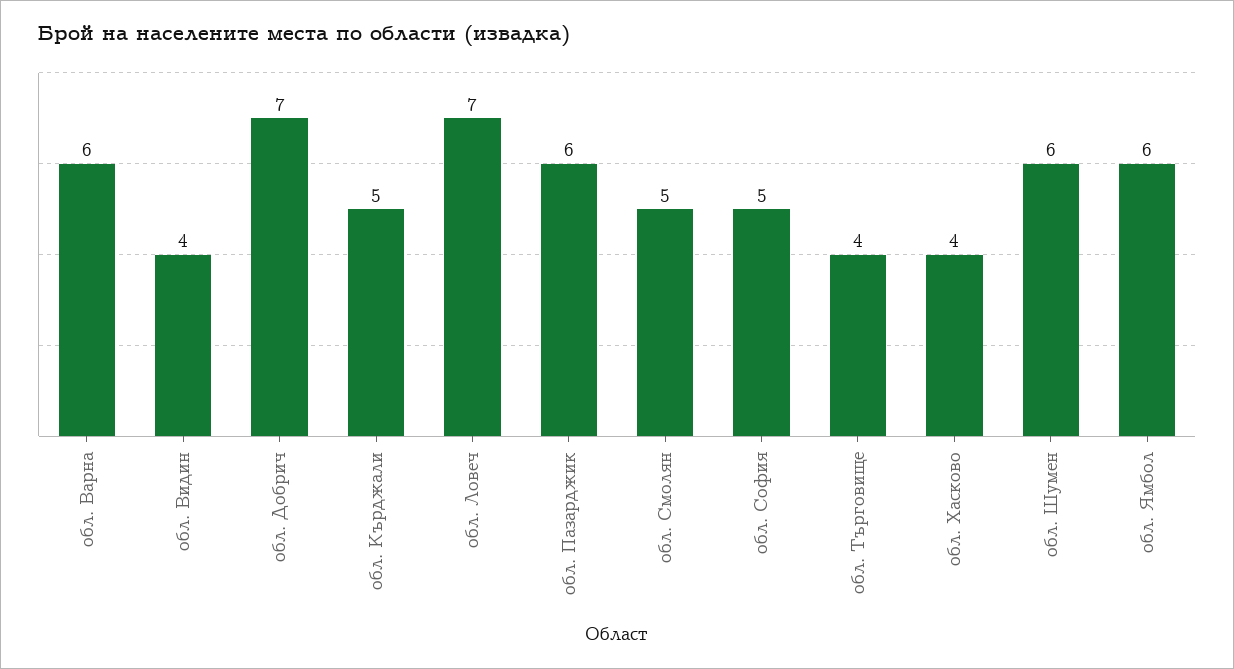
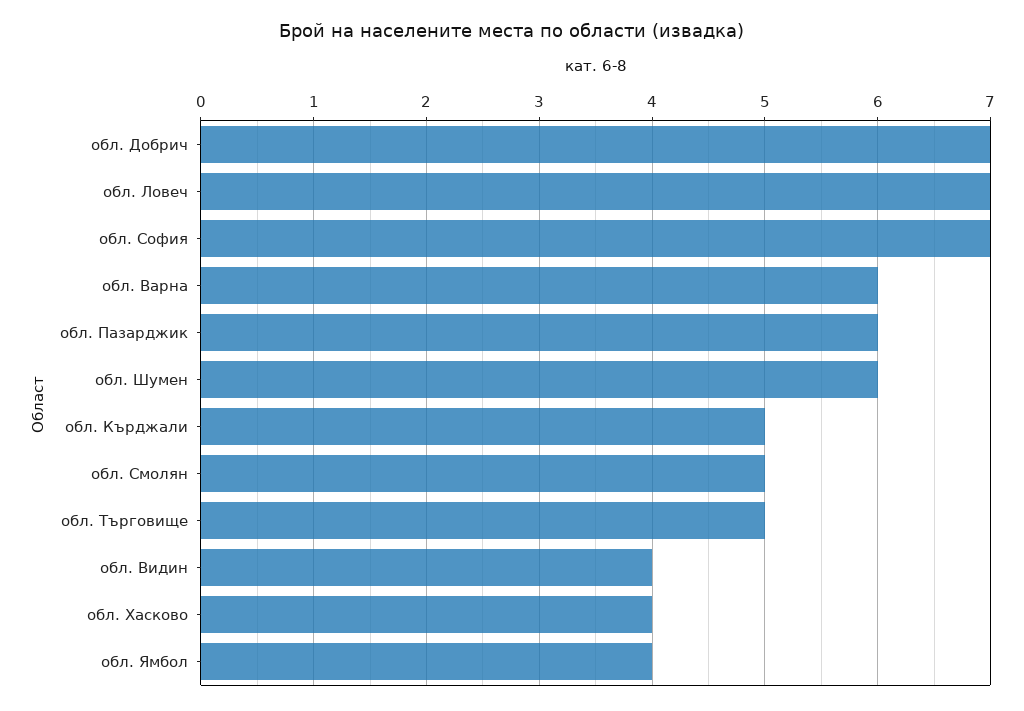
  {
    "обл. Варна": 6,
    "обл. Видин": 4,
    "обл. Добрич": 7,
    "обл. Кърджали": 5,
    "обл. Ловеч": 7,
    "обл. Пазарджик": 6,
    "обл. Смолян": 5,
-   "обл. София": 5,
+   "обл. София": 7,
-   "обл. Търговище": 4,
+   "обл. Търговище": 5,
    "обл. Хасково": 4,
    "обл. Шумен": 6,
-   "обл. Ямбол": 6
+   "обл. Ямбол": 4
  }

